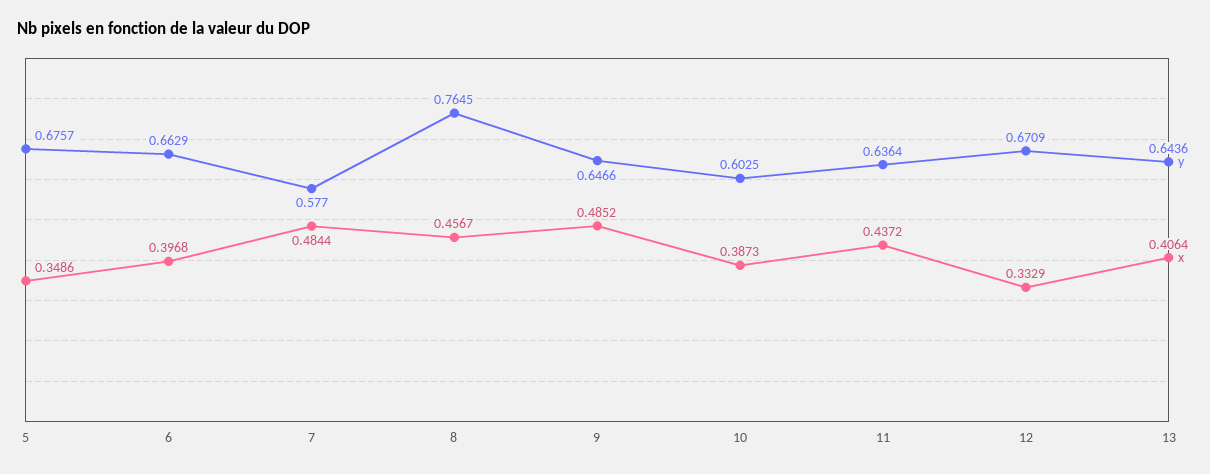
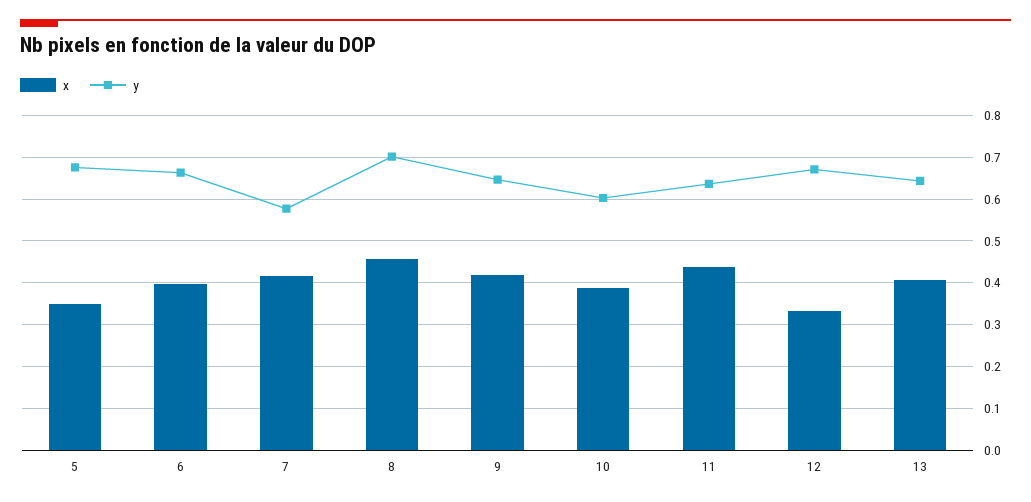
  {
    "y": {
      "5": 0.6757,
      "6": 0.6629,
      "7": 0.577,
-     "8": 0.7645,
+     "8": 0.7,
      "9": 0.6466,
      "10": 0.6025,
      "11": 0.6364,
      "12": 0.6709,
      "13": 0.6436
    },
    "x": {
      "5": 0.3486,
      "6": 0.3968,
-     "7": 0.4844,
+     "7": 0.42,
      "8": 0.4567,
-     "9": 0.4852,
+     "9": 0.42,
      "10": 0.3873,
      "11": 0.4372,
      "12": 0.3329,
      "13": 0.4064
    }
  }

